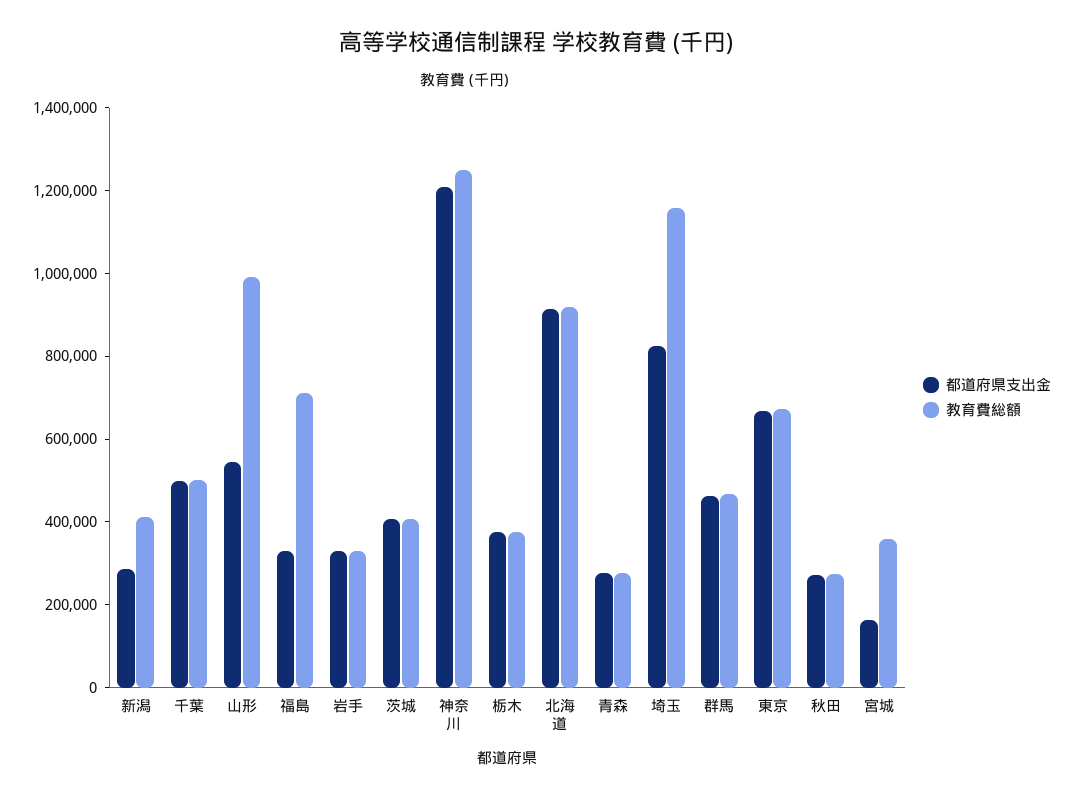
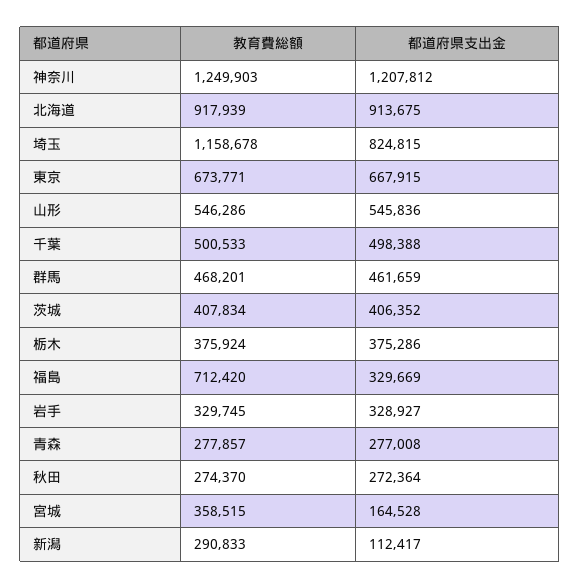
  {
    "都道府県支出金": {
-     "新潟": 300000,
+     "新潟": 112417,
      "千葉": 498388,
      "山形": 545836,
      "福島": 329669,
      "岩手": 328927,
      "茨城": 406352,
      "神奈川": 1207812,
      "栃木": 375286,
      "北海道": 913675,
      "青森": 277008,
      "埼玉": 824815,
      "群馬": 461659,
      "東京": 667915,
      "秋田": 272364,
      "宮城": 164528
    },
    "教育費総額": {
-     "新潟": 400000,
+     "新潟": 290833,
      "千葉": 500533,
-     "山形": 1000000,
+     "山形": 546286,
      "福島": 712420,
      "岩手": 329745,
      "茨城": 407834,
      "神奈川": 1249903,
      "栃木": 375924,
      "北海道": 917939,
      "青森": 277857,
      "埼玉": 1158678,
      "群馬": 468201,
      "東京": 673771,
      "秋田": 274370,
      "宮城": 358515
    }
  }

